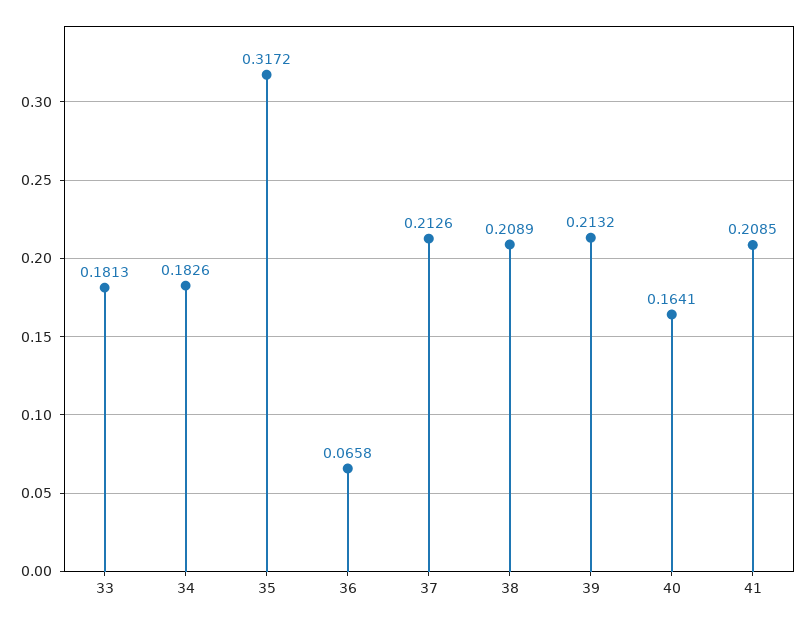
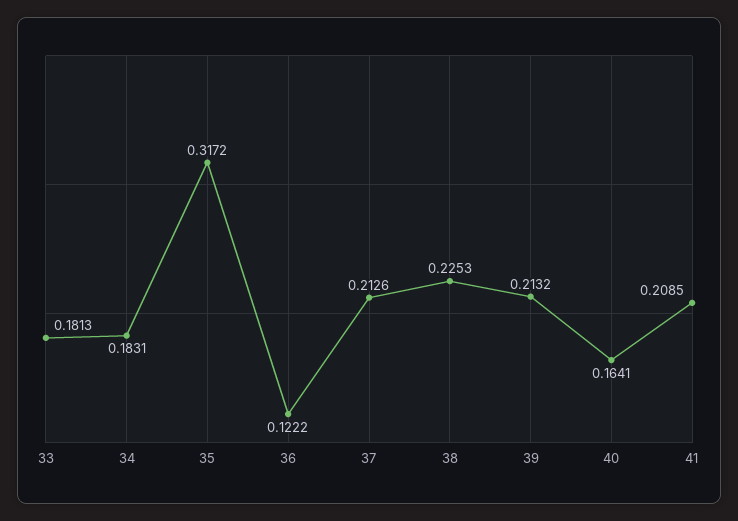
  {
    "33": 0.1813,
-   "34": 0.1826,
+   "34": 0.1831,
    "35": 0.3172,
-   "36": 0.0658,
+   "36": 0.1222,
    "37": 0.2126,
-   "38": 0.2089,
+   "38": 0.2253,
    "39": 0.2132,
    "40": 0.1641,
    "41": 0.2085
  }

